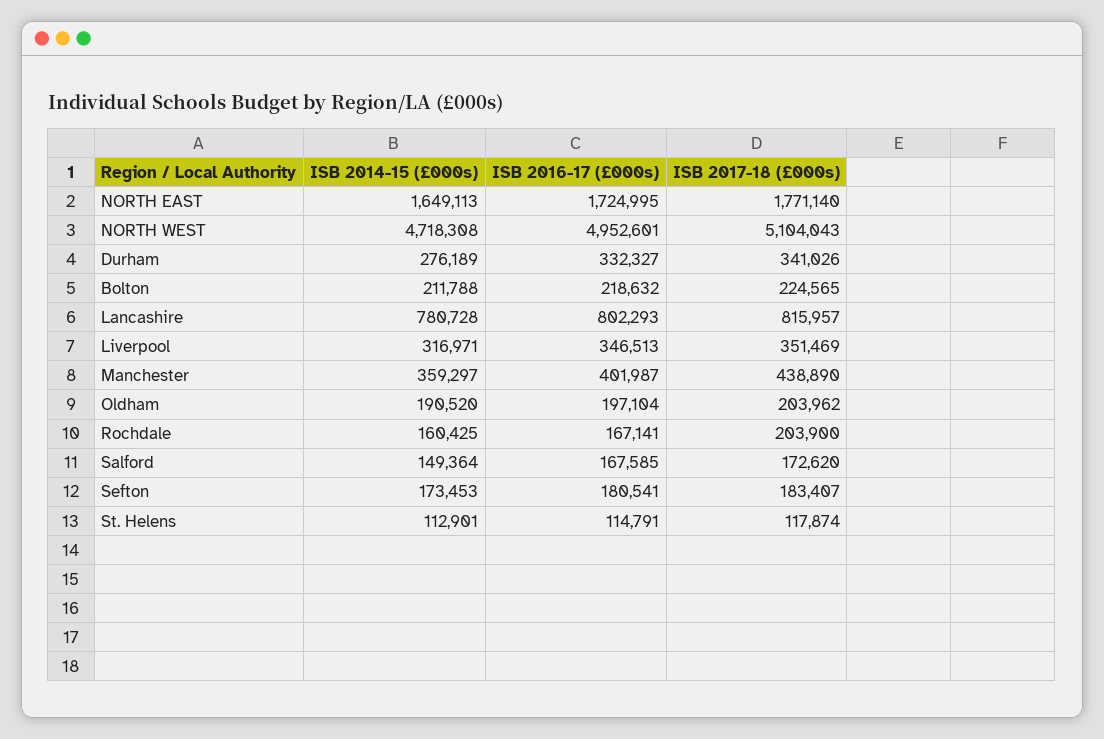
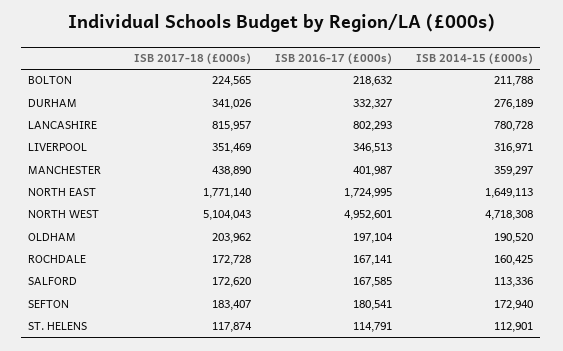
  {
    "ISB 2014-15 (£000s)": {
      "NORTH EAST": 1649113,
      "NORTH WEST": 4718308,
      "Durham": 276189,
      "Bolton": 211788,
      "Lancashire": 780728,
      "Liverpool": 316971,
      "Manchester": 359297,
      "Oldham": 190520,
      "Rochdale": 160425,
-     "Salford": 149364,
+     "Salford": 113336,
-     "Sefton": 173453,
+     "Sefton": 172940,
      "St. Helens": 112901
    },
    "ISB 2016-17 (£000s)": {
      "NORTH EAST": 1724995,
      "NORTH WEST": 4952601,
      "Durham": 332327,
      "Bolton": 218632,
      "Lancashire": 802293,
      "Liverpool": 346513,
      "Manchester": 401987,
      "Oldham": 197104,
      "Rochdale": 167141,
      "Salford": 167585,
      "Sefton": 180541,
      "St. Helens": 114791
    },
    "ISB 2017-18 (£000s)": {
      "NORTH EAST": 1771140,
      "NORTH WEST": 5104043,
      "Durham": 341026,
      "Bolton": 224565,
      "Lancashire": 815957,
      "Liverpool": 351469,
      "Manchester": 438890,
      "Oldham": 203962,
-     "Rochdale": 203900,
+     "Rochdale": 172728,
      "Salford": 172620,
      "Sefton": 183407,
      "St. Helens": 117874
    }
  }

